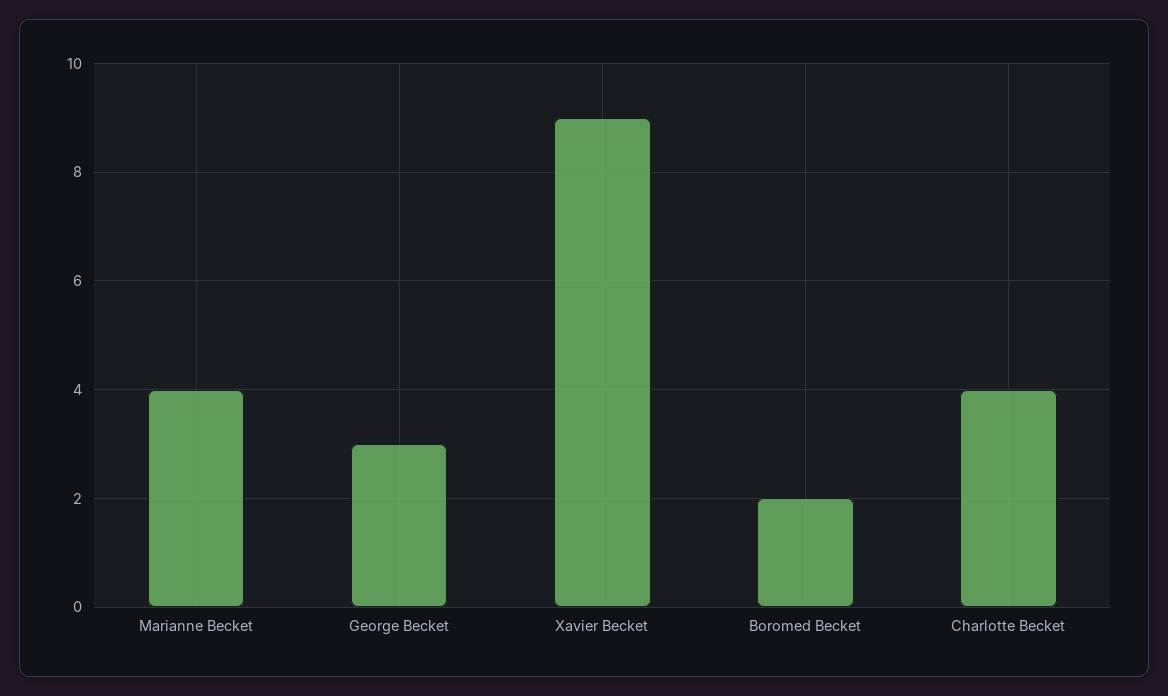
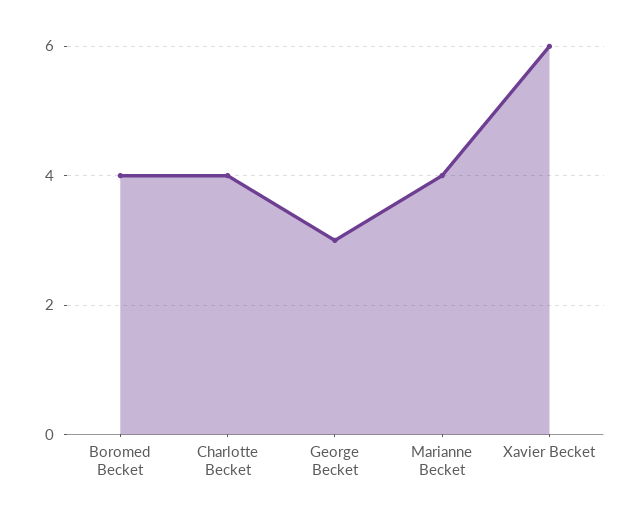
  {
    "Marianne Becket": 4,
    "George Becket": 3,
-   "Xavier Becket": 9,
+   "Xavier Becket": 6,
-   "Boromed Becket": 2,
+   "Boromed Becket": 4,
    "Charlotte Becket": 4
  }

